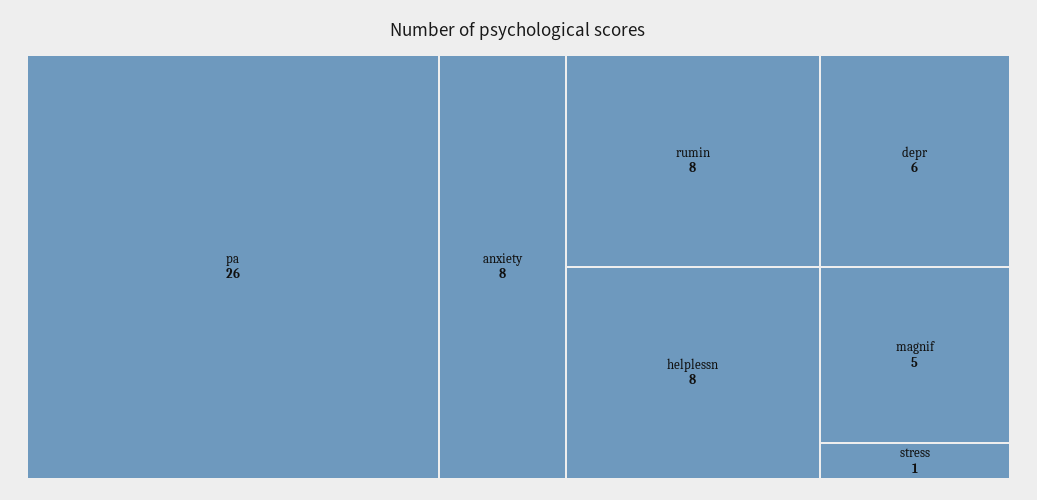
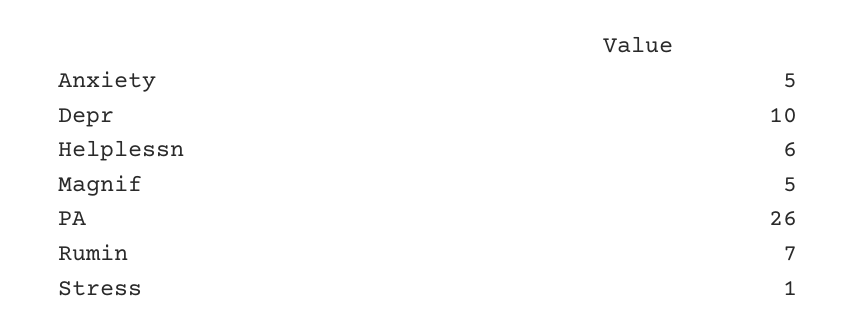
  {
    "pa": 26,
-   "anxiety": 8,
+   "anxiety": 5,
-   "rumin": 8,
+   "rumin": 7,
-   "helplessn": 8,
+   "helplessn": 6,
-   "depr": 6,
+   "depr": 10,
    "magnif": 5,
    "stress": 1
  }

